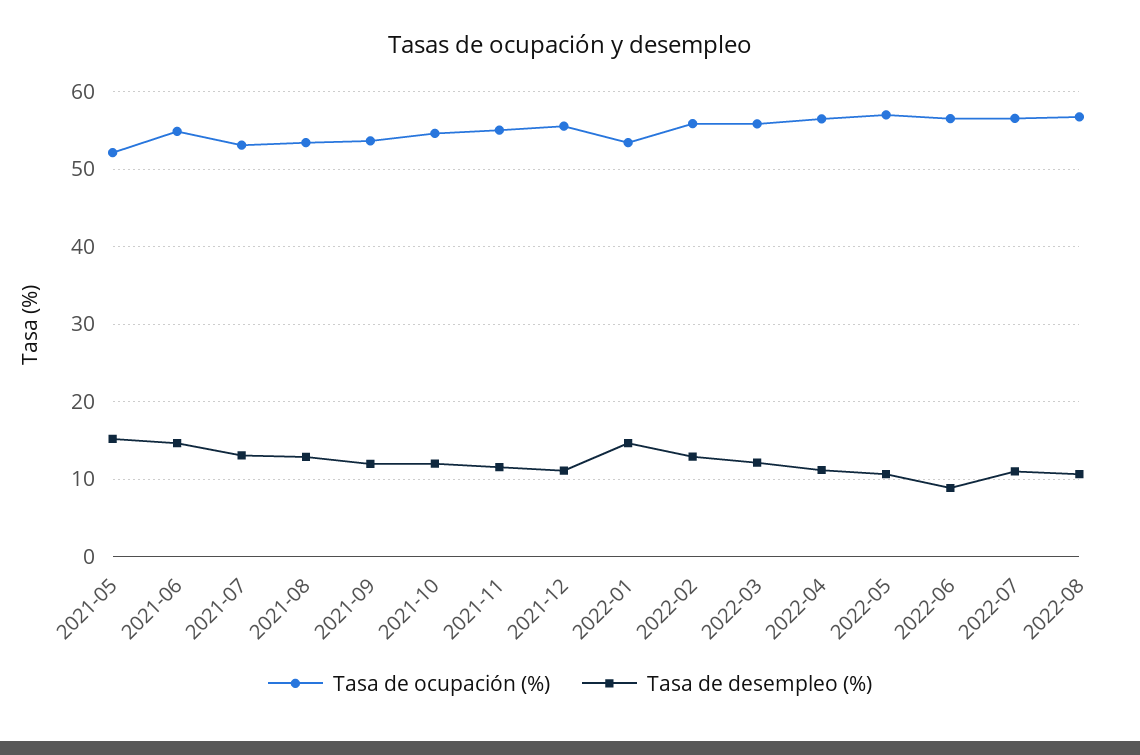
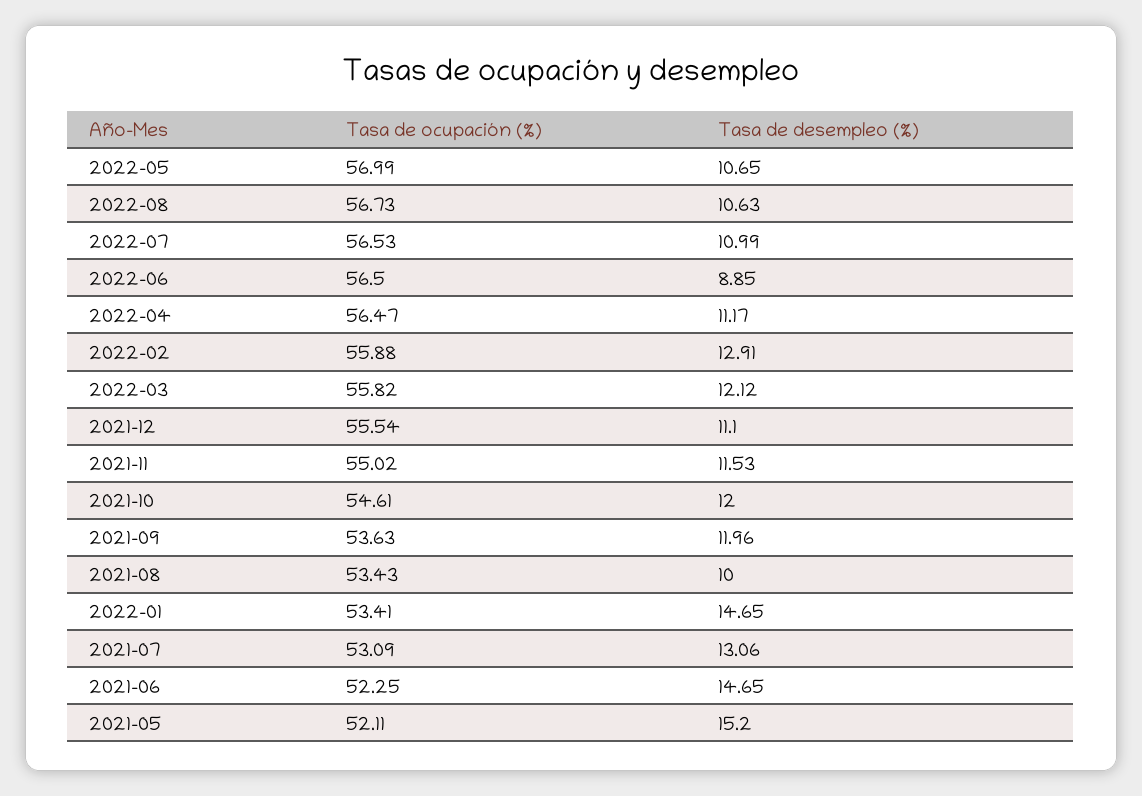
  {
    "Tasa de ocupación (%)": {
      "2021-05": 52.11,
-     "2021-06": 55,
+     "2021-06": 52.25,
      "2021-07": 53.09,
      "2021-08": 53.43,
      "2021-09": 53.63,
      "2021-10": 54.61,
      "2021-11": 55.02,
      "2021-12": 55.54,
      "2022-01": 53.41,
      "2022-02": 55.88,
      "2022-03": 55.82,
      "2022-04": 56.47,
      "2022-05": 56.99,
      "2022-06": 56.5,
      "2022-07": 56.53,
      "2022-08": 56.73
    },
    "Tasa de desempleo (%)": {
      "2021-05": 15.2,
      "2021-06": 14.65,
      "2021-07": 13.06,
-     "2021-08": 13,
+     "2021-08": 10,
      "2021-09": 11.96,
      "2021-10": 12,
      "2021-11": 11.53,
      "2021-12": 11.1,
      "2022-01": 14.65,
      "2022-02": 12.91,
      "2022-03": 12.12,
      "2022-04": 11.17,
      "2022-05": 10.65,
      "2022-06": 8.85,
      "2022-07": 10.99,
      "2022-08": 10.63
    }
  }

